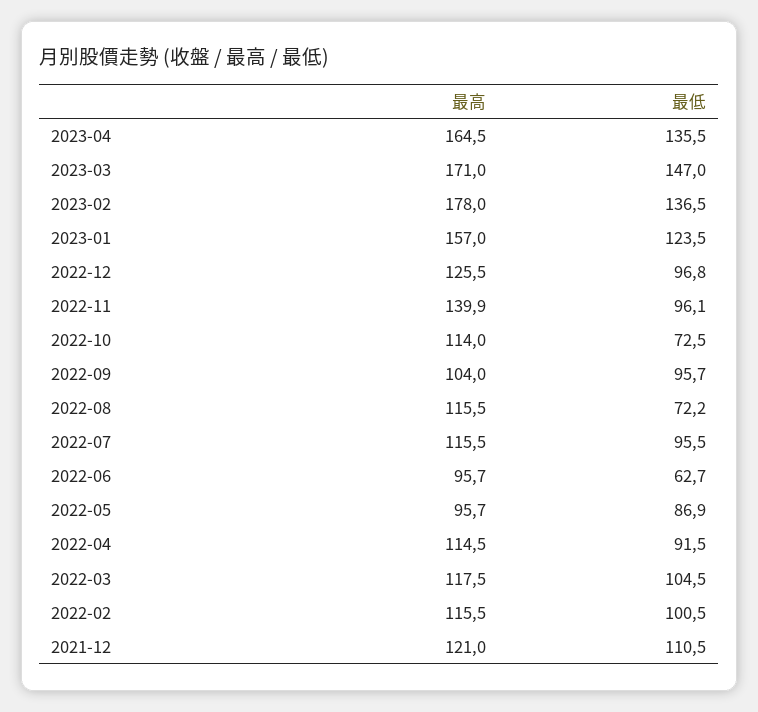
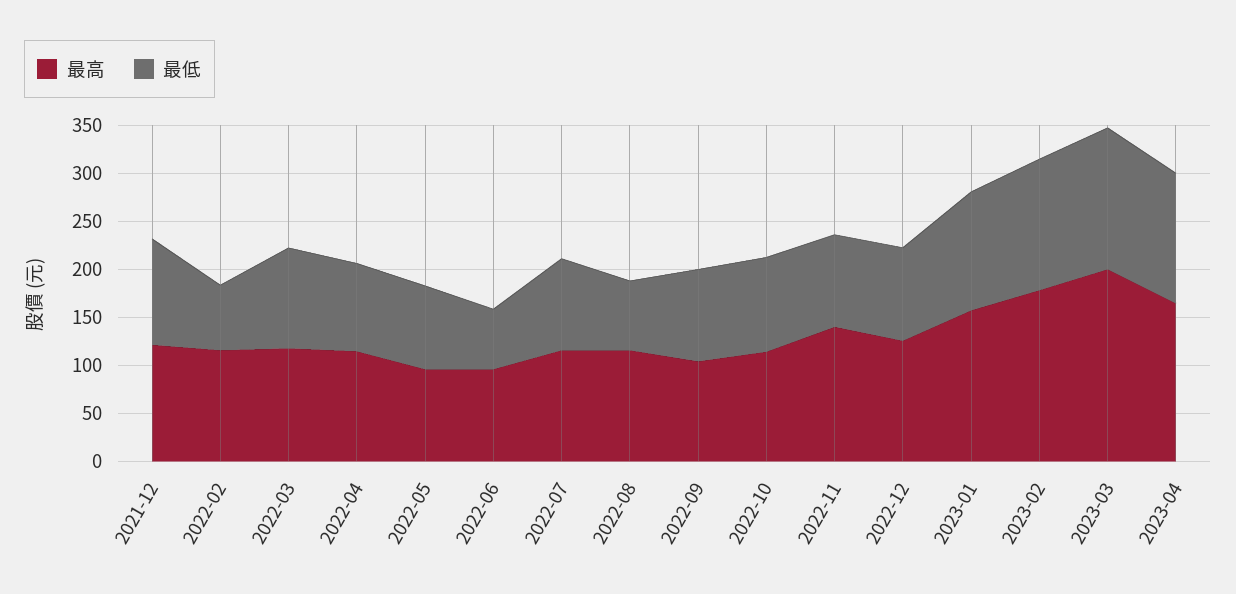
  {
    "最高": {
      "2023-04": 164.5,
-     "2023-03": 171,
+     "2023-03": 200,
      "2023-02": 178,
      "2023-01": 157,
      "2022-12": 125.5,
      "2022-11": 139.9,
      "2022-10": 114,
      "2022-09": 104,
      "2022-08": 115.5,
      "2022-07": 115.5,
      "2022-06": 95.7,
      "2022-05": 95.7,
      "2022-04": 114.5,
      "2022-03": 117.5,
      "2022-02": 115.5,
      "2021-12": 121
    },
    "最低": {
      "2023-04": 135.5,
      "2023-03": 147,
      "2023-02": 136.5,
      "2023-01": 123.5,
      "2022-12": 96.8,
      "2022-11": 96.1,
-     "2022-10": 72.5,
+     "2022-10": 100,
      "2022-09": 95.7,
      "2022-08": 72.2,
      "2022-07": 95.5,
      "2022-06": 62.7,
      "2022-05": 86.9,
      "2022-04": 91.5,
      "2022-03": 104.5,
-     "2022-02": 100.5,
+     "2022-02": 70,
      "2021-12": 110.5
    }
  }

